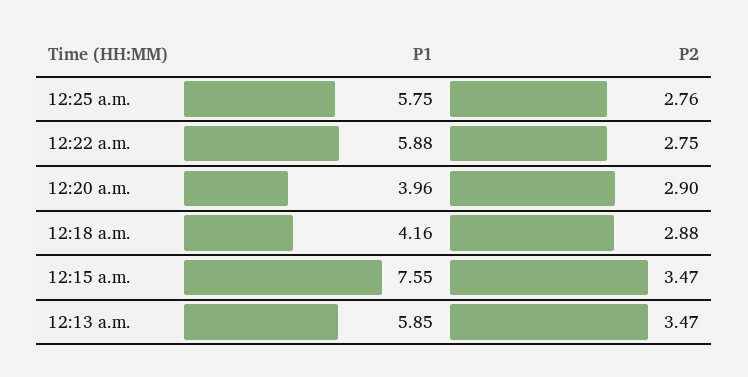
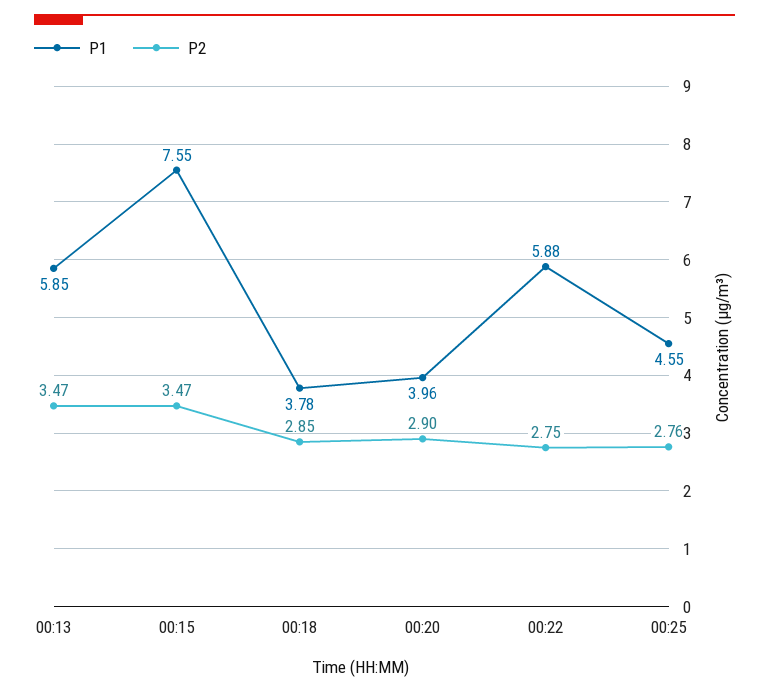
  {
    "P1": {
-     "12:25 a.m.": 5.75,
+     "12:25 a.m.": 4.55,
      "12:22 a.m.": 5.88,
      "12:20 a.m.": 3.96,
-     "12:18 a.m.": 4.16,
+     "12:18 a.m.": 3.78,
      "12:15 a.m.": 7.55,
      "12:13 a.m.": 5.85
    },
    "P2": {
      "12:25 a.m.": 2.76,
      "12:22 a.m.": 2.75,
      "12:20 a.m.": 2.9,
-     "12:18 a.m.": 2.88,
+     "12:18 a.m.": 2.85,
      "12:15 a.m.": 3.47,
      "12:13 a.m.": 3.47
    }
  }

